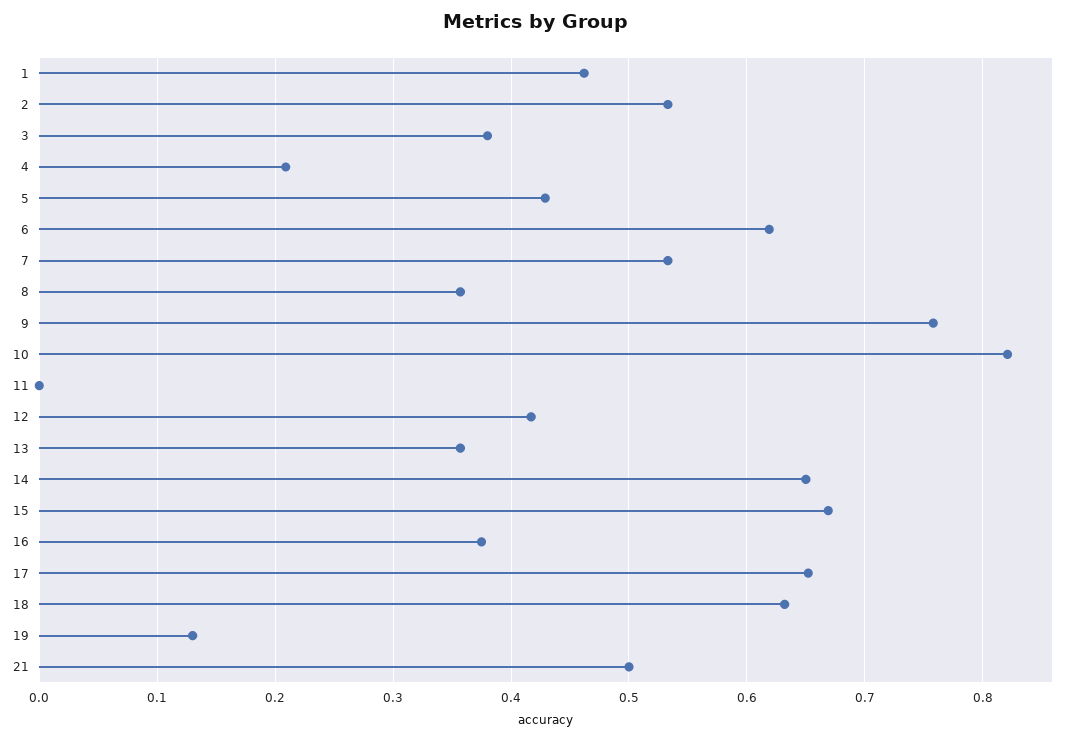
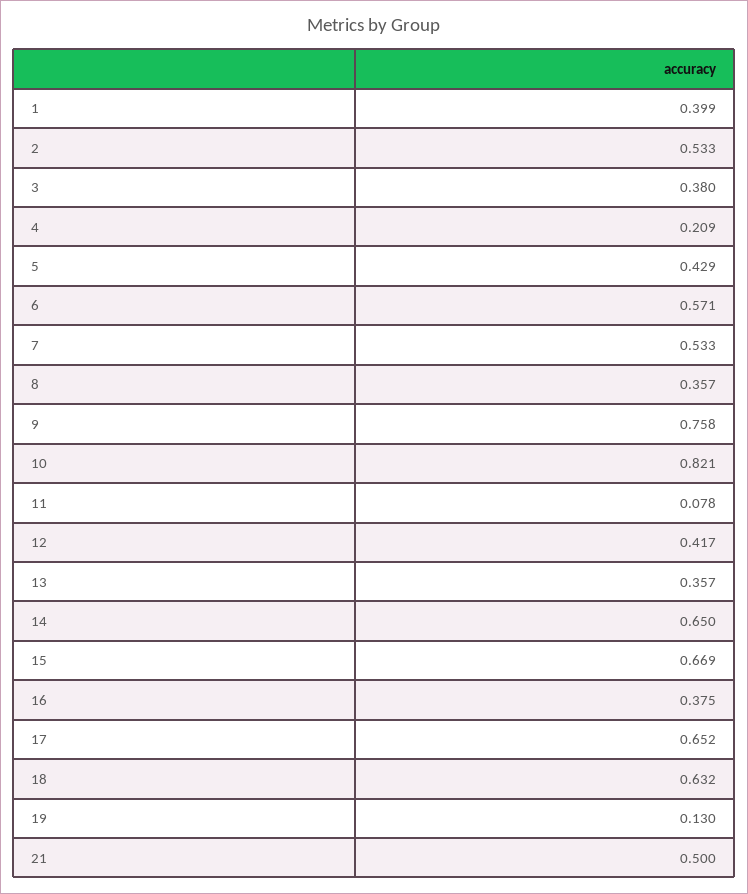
  {
-   "1": 0.46,
+   "1": 0.399,
    "2": 0.533,
    "3": 0.38,
    "4": 0.209,
    "5": 0.429,
-   "6": 0.62,
+   "6": 0.571,
    "7": 0.533,
    "8": 0.357,
    "9": 0.758,
    "10": 0.821,
-   "11": 0,
+   "11": 0.078,
    "12": 0.417,
    "13": 0.357,
    "14": 0.65,
    "15": 0.669,
    "16": 0.375,
    "17": 0.652,
    "18": 0.632,
    "19": 0.13,
    "21": 0.5
  }

